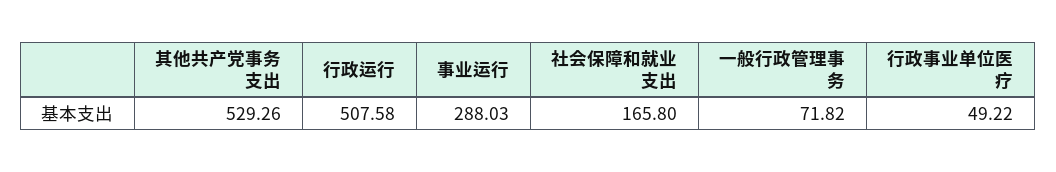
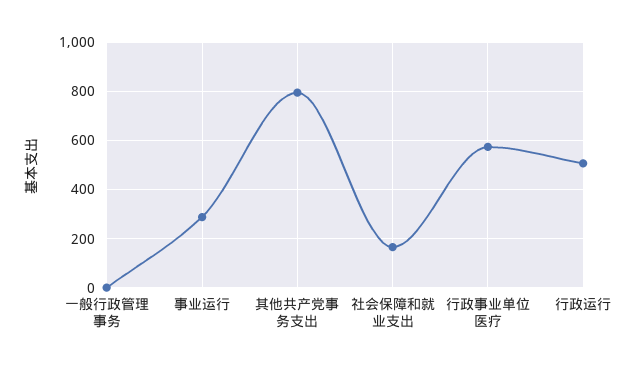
  {
-   "其他共产党事务支出": 529.26,
+   "其他共产党事务支出": 800,
    "行政运行": 507.58,
    "事业运行": 288.03,
    "社会保障和就业支出": 165.8,
-   "一般行政管理事务": 71.82,
+   "一般行政管理事务": 0,
-   "行政事业单位医疗": 49.22
+   "行政事业单位医疗": 575
  }

